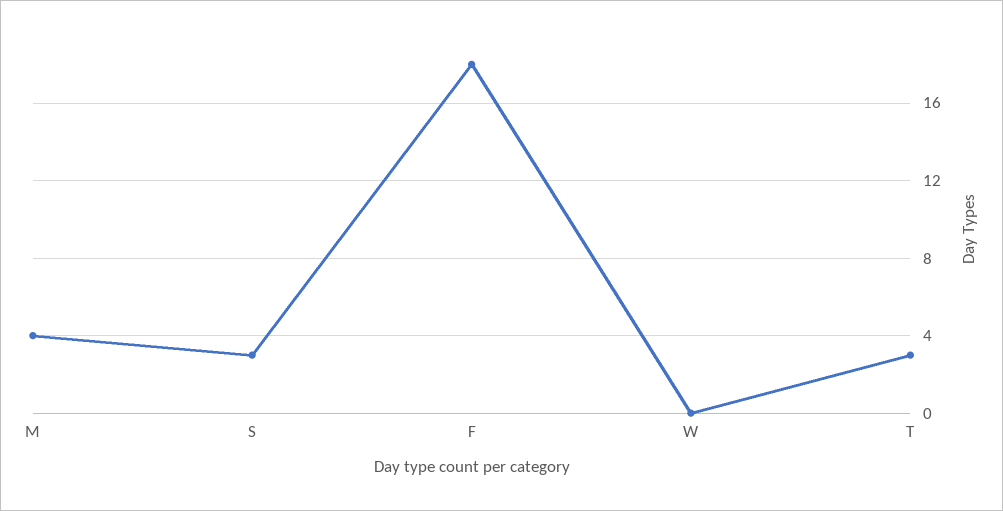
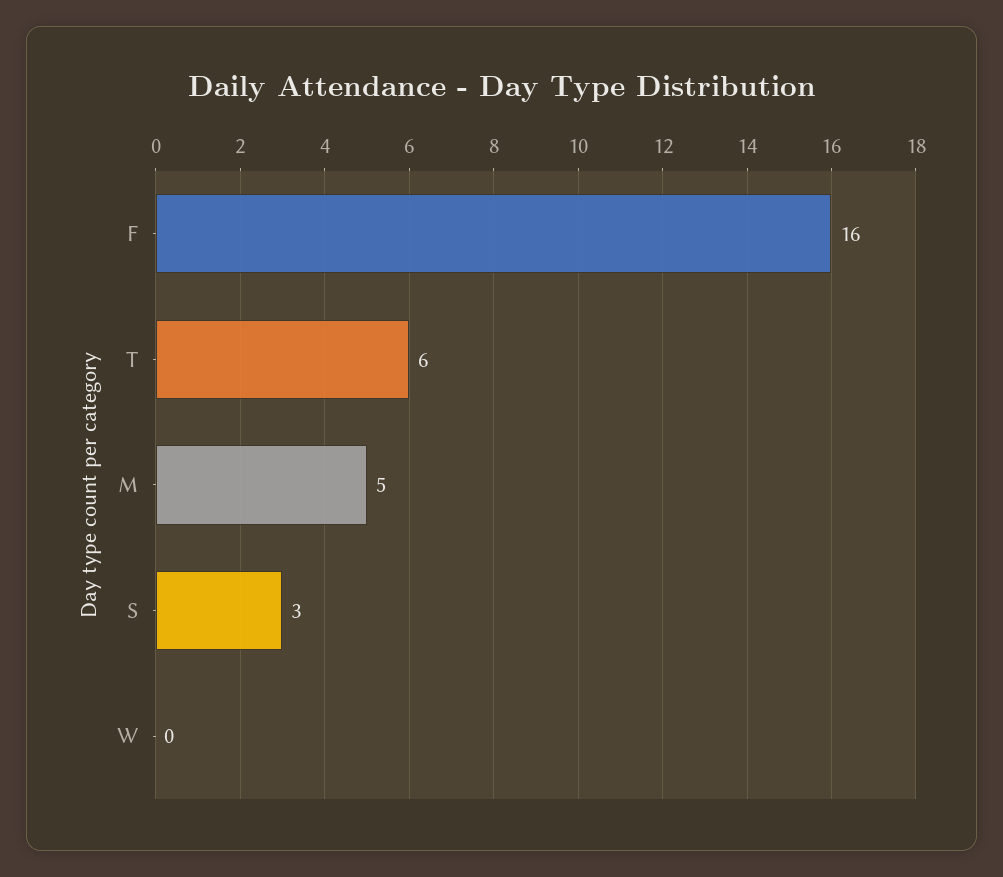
  {
-   "M": 4,
+   "M": 5,
    "S": 3,
-   "F": 18,
+   "F": 16,
    "W": 0,
-   "T": 3
+   "T": 6
  }

